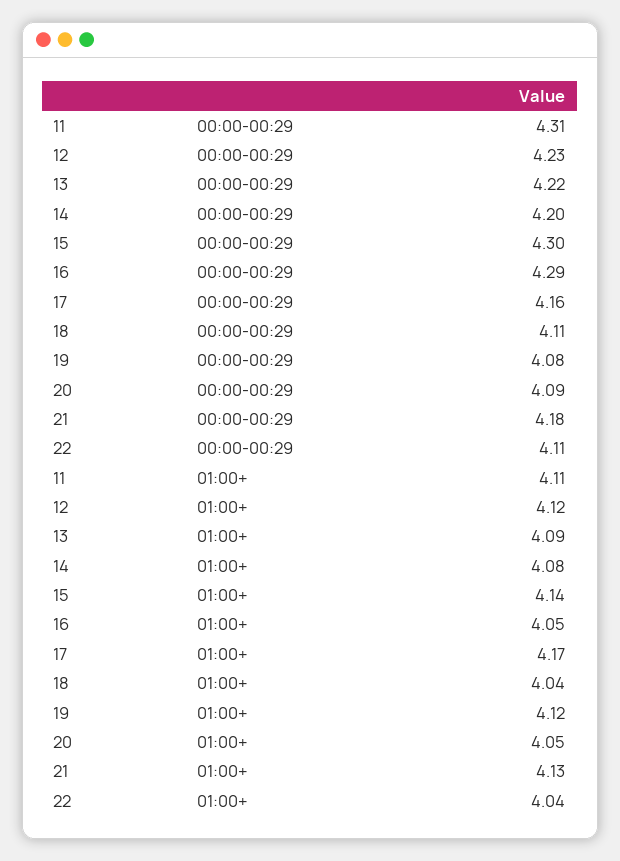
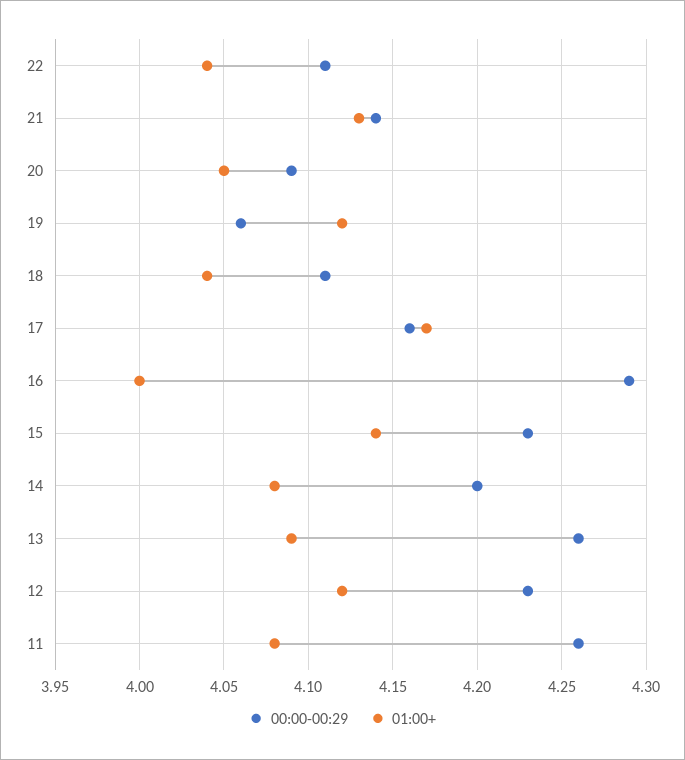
  {
    "00:00-00:29": {
-     "11": 4.31,
+     "11": 4.26,
      "12": 4.23,
-     "13": 4.22,
+     "13": 4.26,
      "14": 4.2,
-     "15": 4.3,
+     "15": 4.23,
      "16": 4.29,
      "17": 4.16,
      "18": 4.11,
-     "19": 4.08,
+     "19": 4.06,
      "20": 4.09,
-     "21": 4.18,
+     "21": 4.14,
      "22": 4.11
    },
    "01:00+": {
-     "11": 4.11,
+     "11": 4.08,
      "12": 4.12,
      "13": 4.09,
      "14": 4.08,
      "15": 4.14,
-     "16": 4.05,
+     "16": 4,
      "17": 4.17,
      "18": 4.04,
      "19": 4.12,
      "20": 4.05,
      "21": 4.13,
      "22": 4.04
    }
  }

